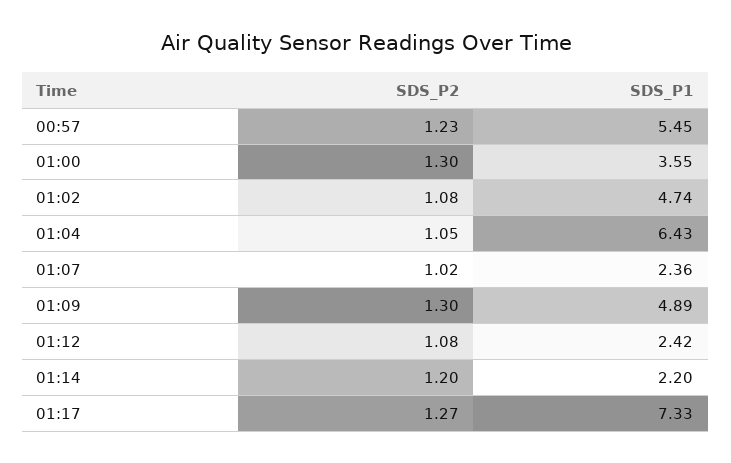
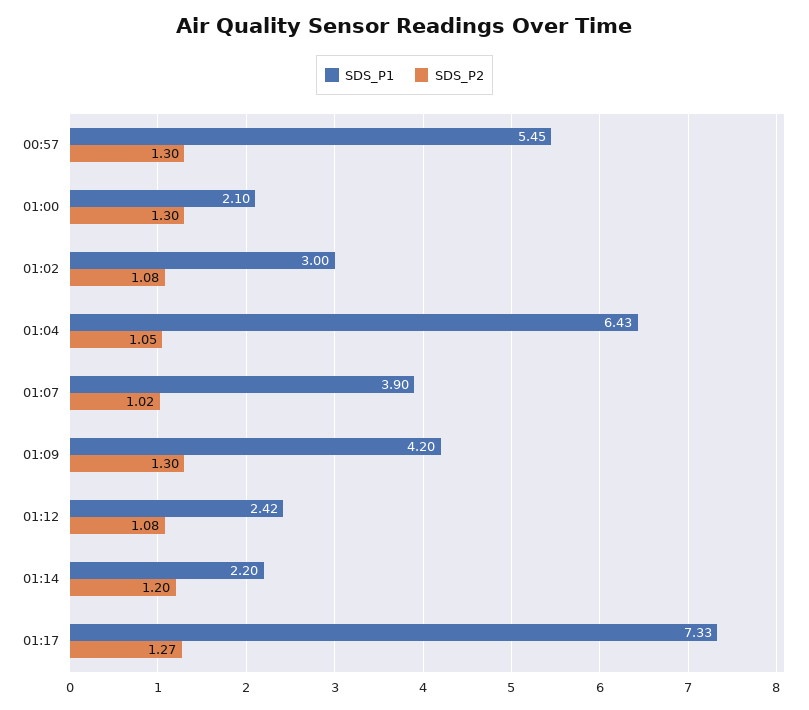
  {
    "SDS_P2": {
-     "00:57": 1.23,
+     "00:57": 1.3,
      "01:00": 1.3,
      "01:02": 1.08,
      "01:04": 1.05,
      "01:07": 1.02,
      "01:09": 1.3,
      "01:12": 1.08,
      "01:14": 1.2,
      "01:17": 1.27
    },
    "SDS_P1": {
      "00:57": 5.45,
-     "01:00": 3.55,
+     "01:00": 2.1,
-     "01:02": 4.74,
+     "01:02": 3,
      "01:04": 6.43,
-     "01:07": 2.36,
+     "01:07": 3.9,
-     "01:09": 4.89,
+     "01:09": 4.2,
      "01:12": 2.42,
      "01:14": 2.2,
      "01:17": 7.33
    }
  }

